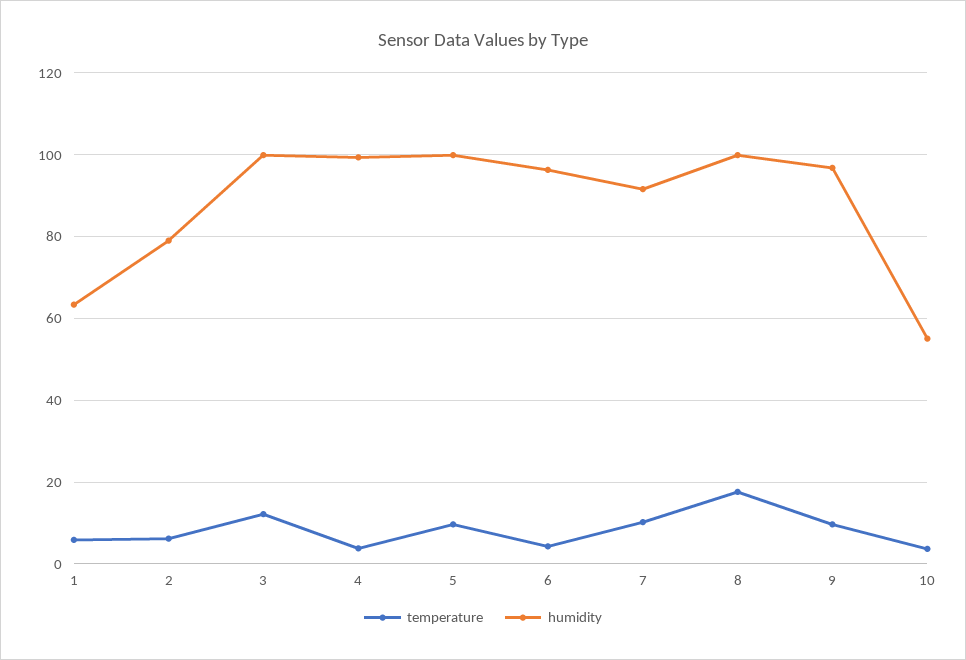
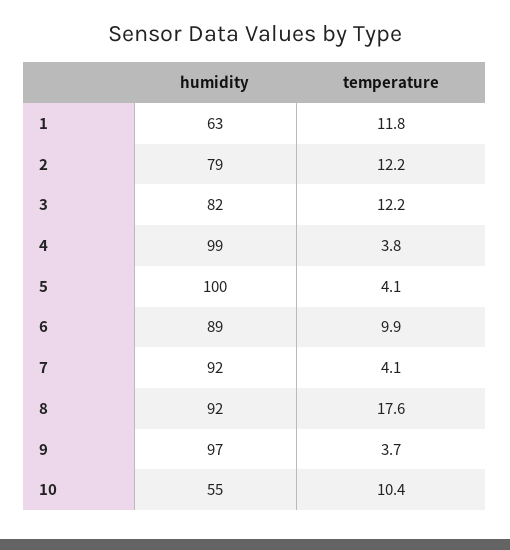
  {
    "temperature": {
-     "1": 6,
+     "1": 11.8,
-     "2": 6,
+     "2": 12.2,
      "3": 12.2,
      "4": 3.8,
-     "5": 10,
+     "5": 4.1,
-     "6": 4,
+     "6": 9.9,
-     "7": 10,
+     "7": 4.1,
      "8": 17.6,
-     "9": 10,
+     "9": 3.7,
-     "10": 4
+     "10": 10.4
    },
    "humidity": {
      "1": 63,
      "2": 79,
-     "3": 100,
+     "3": 82,
      "4": 99,
      "5": 100,
-     "6": 96,
+     "6": 89,
      "7": 92,
-     "8": 100,
+     "8": 92,
      "9": 97,
      "10": 55
    }
  }

